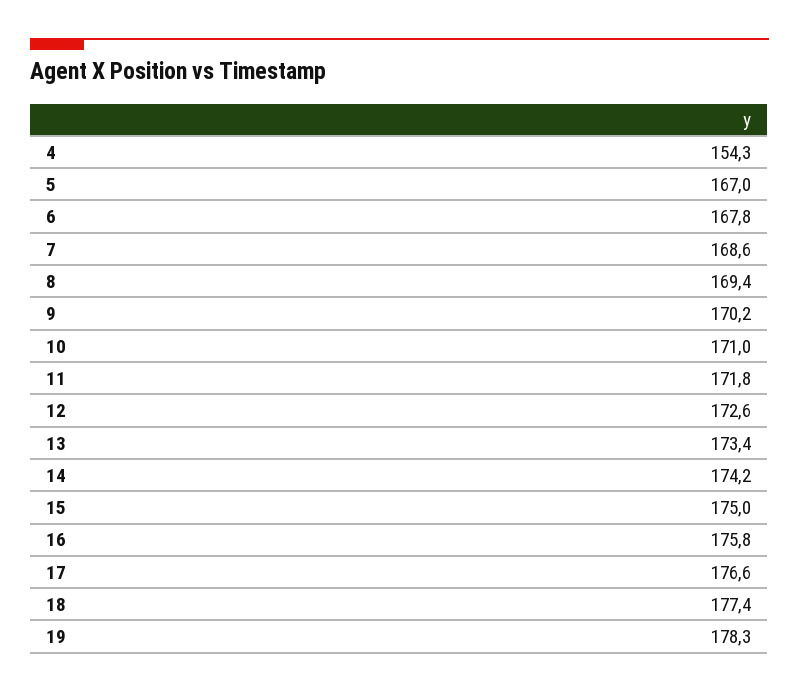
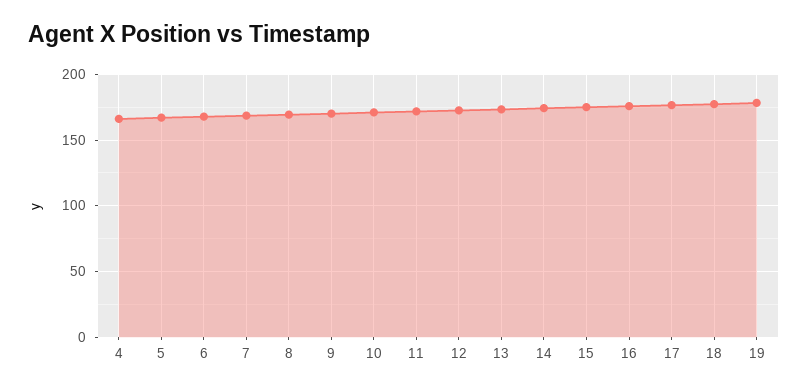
  {
-   "4": 154.3,
+   "4": 165,
    "5": 167,
    "6": 167.8,
    "7": 168.6,
    "8": 169.4,
    "9": 170.2,
    "10": 171,
    "11": 171.8,
    "12": 172.6,
    "13": 173.4,
    "14": 174.2,
    "15": 175,
    "16": 175.8,
    "17": 176.6,
    "18": 177.4,
    "19": 178.3
  }

